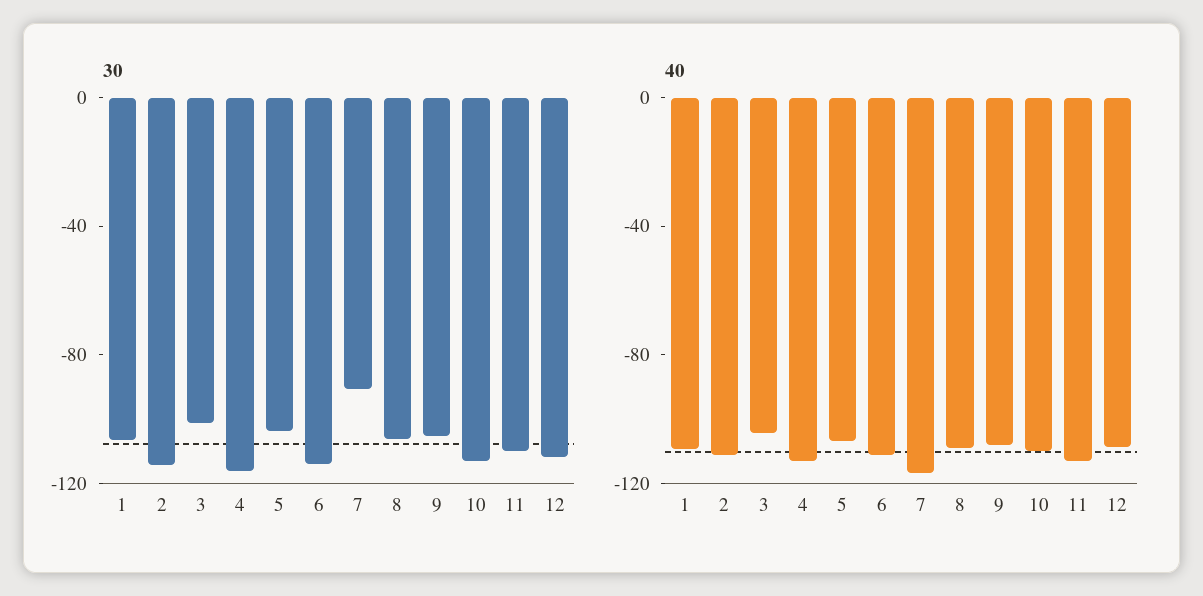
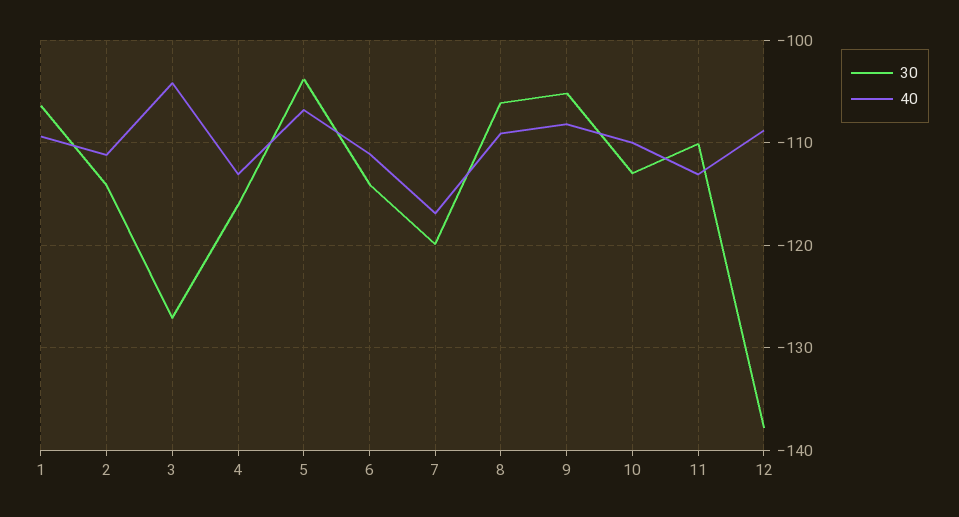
  {
    "30": {
      "1": -106,
      "2": -114,
-     "3": -100,
+     "3": -127,
      "4": -116,
      "5": -104,
      "6": -114,
-     "7": -90,
+     "7": -120,
      "8": -106,
      "9": -105,
      "10": -113,
      "11": -110,
-     "12": -110
+     "12": -138
    },
    "40": {
      "1": -109,
      "2": -111,
      "3": -104,
      "4": -113,
      "5": -107,
      "6": -111,
      "7": -117,
      "8": -109,
      "9": -108,
      "10": -110,
      "11": -113,
      "12": -109
    }
  }

